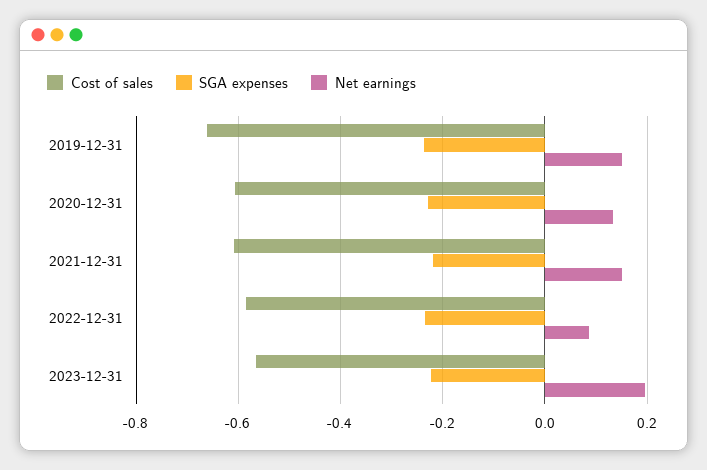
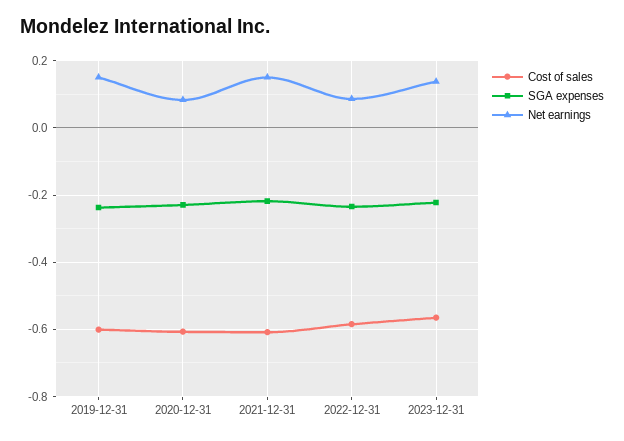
  {
    "Cost of sales": {
-     "2019-12-31": -0.66,
+     "2019-12-31": -0.6,
      "2020-12-31": -0.6,
      "2021-12-31": -0.6,
      "2022-12-31": -0.58,
      "2023-12-31": -0.56
    },
    "SGA expenses": {
      "2019-12-31": -0.24,
      "2020-12-31": -0.22,
      "2021-12-31": -0.22,
      "2022-12-31": -0.24,
      "2023-12-31": -0.22
    },
    "Net earnings": {
      "2019-12-31": 0.16,
-     "2020-12-31": 0.14,
+     "2020-12-31": 0.08,
      "2021-12-31": 0.16,
      "2022-12-31": 0.08,
-     "2023-12-31": 0.2
+     "2023-12-31": 0.14
    }
  }

